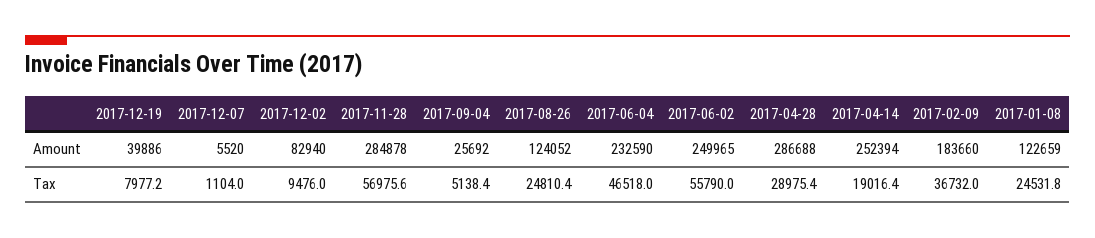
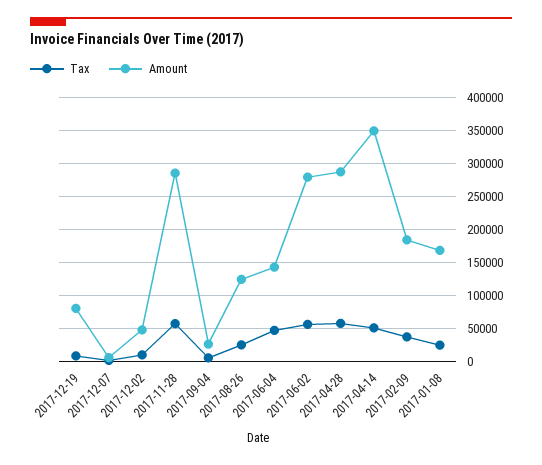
  {
    "Amount": {
-     "2017-12-19": 39886,
+     "2017-12-19": 80000,
      "2017-12-07": 5520,
-     "2017-12-02": 82940,
+     "2017-12-02": 50000,
      "2017-11-28": 284878,
      "2017-09-04": 25692,
      "2017-08-26": 124052,
-     "2017-06-04": 232590,
+     "2017-06-04": 140000,
-     "2017-06-02": 249965,
+     "2017-06-02": 280000,
      "2017-04-28": 286688,
-     "2017-04-14": 252394,
+     "2017-04-14": 350000,
      "2017-02-09": 183660,
-     "2017-01-08": 122659
+     "2017-01-08": 170000
    },
    "Tax": {
      "2017-12-19": 7977.2,
      "2017-12-07": 1104,
      "2017-12-02": 9476,
      "2017-11-28": 56975.6,
      "2017-09-04": 5138.4,
      "2017-08-26": 24810.4,
      "2017-06-04": 46518,
      "2017-06-02": 55790,
-     "2017-04-28": 28975.4,
+     "2017-04-28": 60000,
-     "2017-04-14": 19016.4,
+     "2017-04-14": 50000,
      "2017-02-09": 36732,
      "2017-01-08": 24531.8
    }
  }

